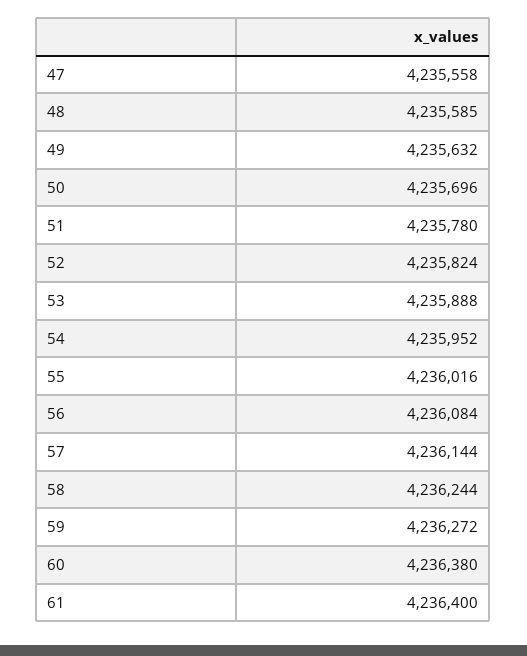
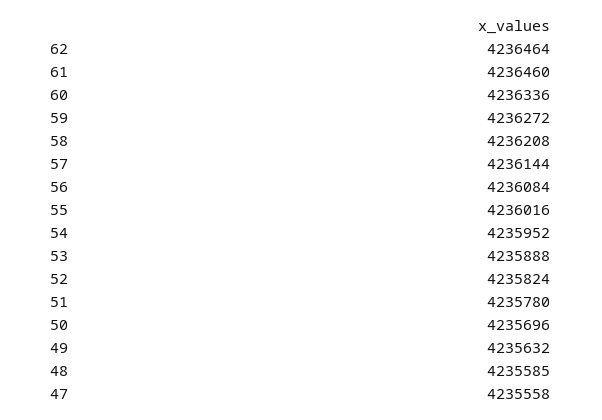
  {
    "47": 4235558,
    "48": 4235585,
    "49": 4235632,
    "50": 4235696,
    "51": 4235780,
    "52": 4235824,
    "53": 4235888,
    "54": 4235952,
    "55": 4236016,
    "56": 4236084,
    "57": 4236144,
-   "58": 4236244,
+   "58": 4236208,
    "59": 4236272,
-   "60": 4236380,
+   "60": 4236336,
-   "61": 4236400
+   "61": 4236460,
+   "62": 4236464
  }

